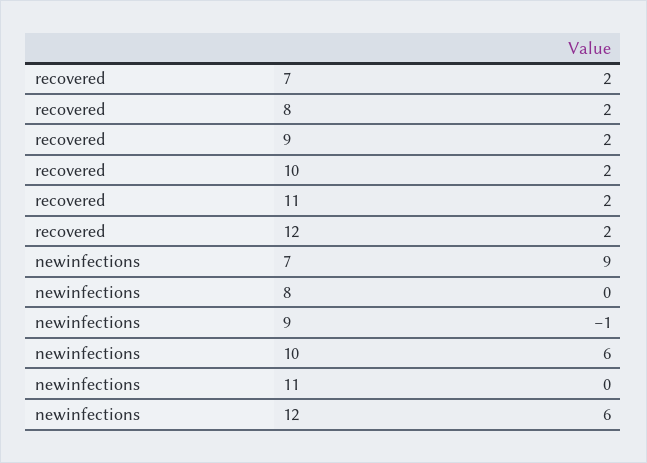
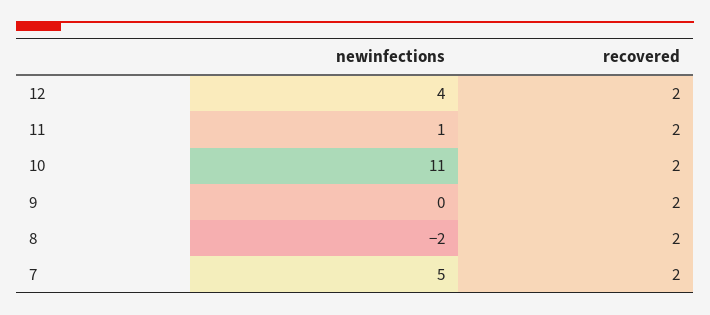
  {
    "recovered": {
      "7": 2,
      "8": 2,
      "9": 2,
      "10": 2,
      "11": 2,
      "12": 2
    },
    "newinfections": {
-     "7": 9,
+     "7": 5,
-     "8": 0,
+     "8": -2,
-     "9": -1,
+     "9": 0,
-     "10": 6,
+     "10": 11,
-     "11": 0,
+     "11": 1,
-     "12": 6
+     "12": 4
    }
  }

